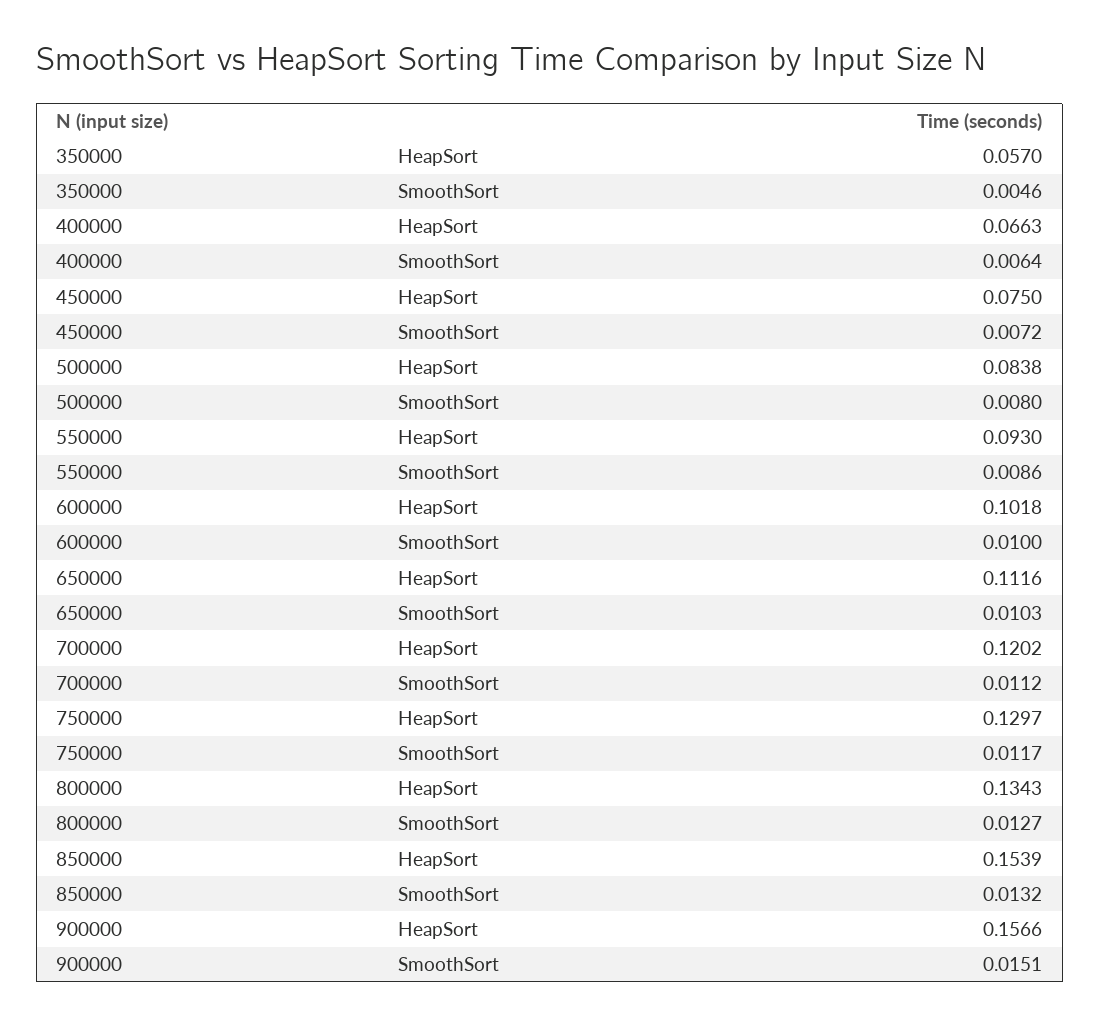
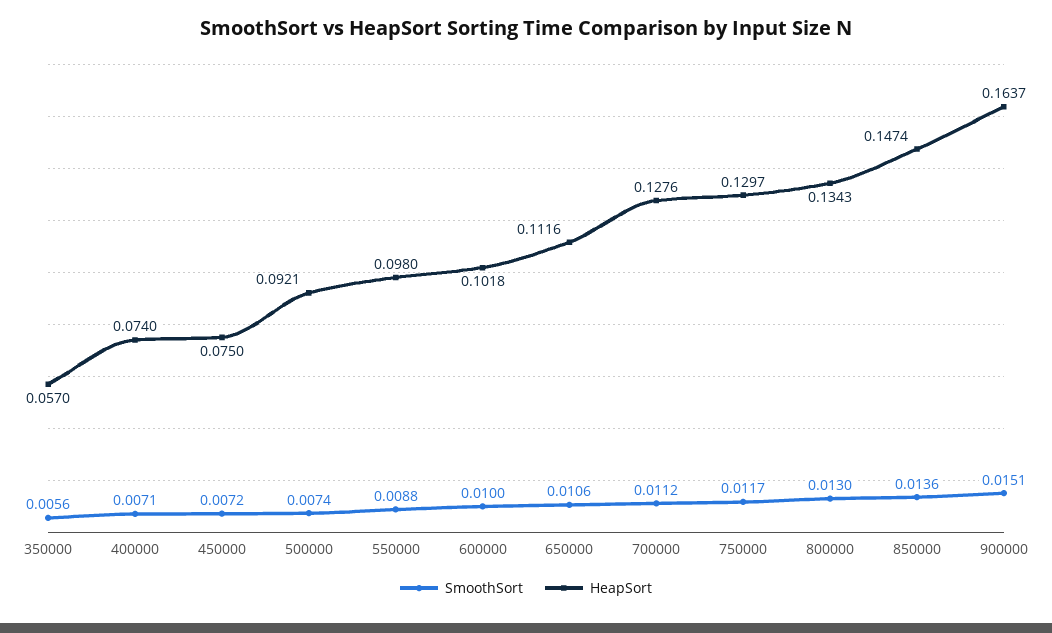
  {
    "HeapSort": {
      "350000": 0.057,
-     "400000": 0.0663,
+     "400000": 0.074,
      "450000": 0.075,
-     "500000": 0.0838,
+     "500000": 0.0921,
-     "550000": 0.093,
+     "550000": 0.098,
      "600000": 0.1018,
      "650000": 0.1116,
-     "700000": 0.1202,
+     "700000": 0.1276,
      "750000": 0.1297,
      "800000": 0.1343,
-     "850000": 0.1539,
+     "850000": 0.1474,
-     "900000": 0.1566
+     "900000": 0.1637
    },
    "SmoothSort": {
-     "350000": 0.0046,
+     "350000": 0.0056,
-     "400000": 0.0064,
+     "400000": 0.0071,
      "450000": 0.0072,
-     "500000": 0.008,
+     "500000": 0.0074,
-     "550000": 0.0086,
+     "550000": 0.0088,
      "600000": 0.01,
-     "650000": 0.0103,
+     "650000": 0.0106,
      "700000": 0.0112,
      "750000": 0.0117,
-     "800000": 0.0127,
+     "800000": 0.013,
-     "850000": 0.0132,
+     "850000": 0.0136,
      "900000": 0.0151
    }
  }

